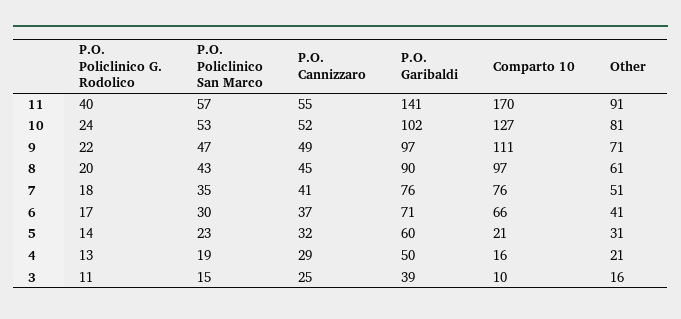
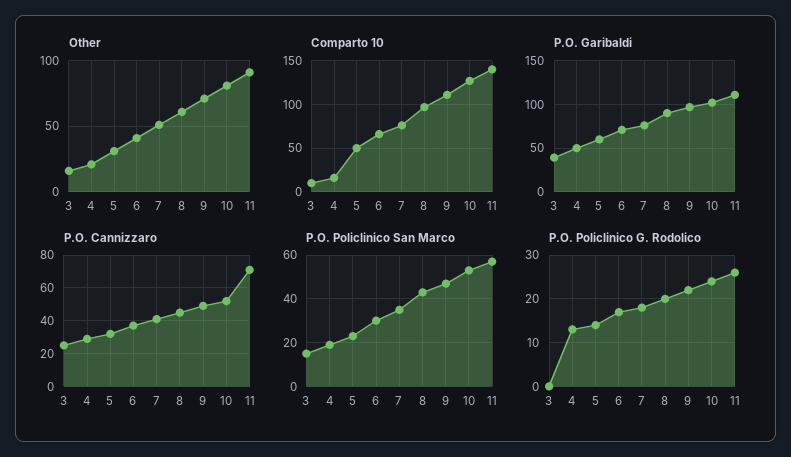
  {
    "P.O. Policlinico G. Rodolico": {
-     "11": 40,
+     "11": 25,
      "10": 24,
      "9": 22,
      "8": 20,
      "7": 18,
      "6": 17,
      "5": 14,
      "4": 13,
-     "3": 11
+     "3": 0
    },
    "P.O. Policlinico San Marco": {
      "11": 57,
      "10": 53,
      "9": 47,
      "8": 43,
      "7": 35,
      "6": 30,
      "5": 23,
      "4": 19,
      "3": 15
    },
    "P.O. Cannizzaro": {
-     "11": 55,
+     "11": 70,
      "10": 52,
      "9": 49,
      "8": 45,
      "7": 41,
      "6": 37,
      "5": 32,
      "4": 29,
      "3": 25
    },
    "P.O. Garibaldi": {
-     "11": 141,
+     "11": 110,
      "10": 102,
      "9": 97,
      "8": 90,
      "7": 76,
      "6": 71,
      "5": 60,
      "4": 50,
      "3": 39
    },
    "Comparto 10": {
-     "11": 170,
+     "11": 140,
      "10": 127,
      "9": 111,
      "8": 97,
      "7": 76,
      "6": 66,
-     "5": 21,
+     "5": 50,
      "4": 16,
      "3": 10
    },
    "Other": {
      "11": 91,
      "10": 81,
      "9": 71,
      "8": 61,
      "7": 51,
      "6": 41,
      "5": 31,
      "4": 21,
      "3": 16
    }
  }

